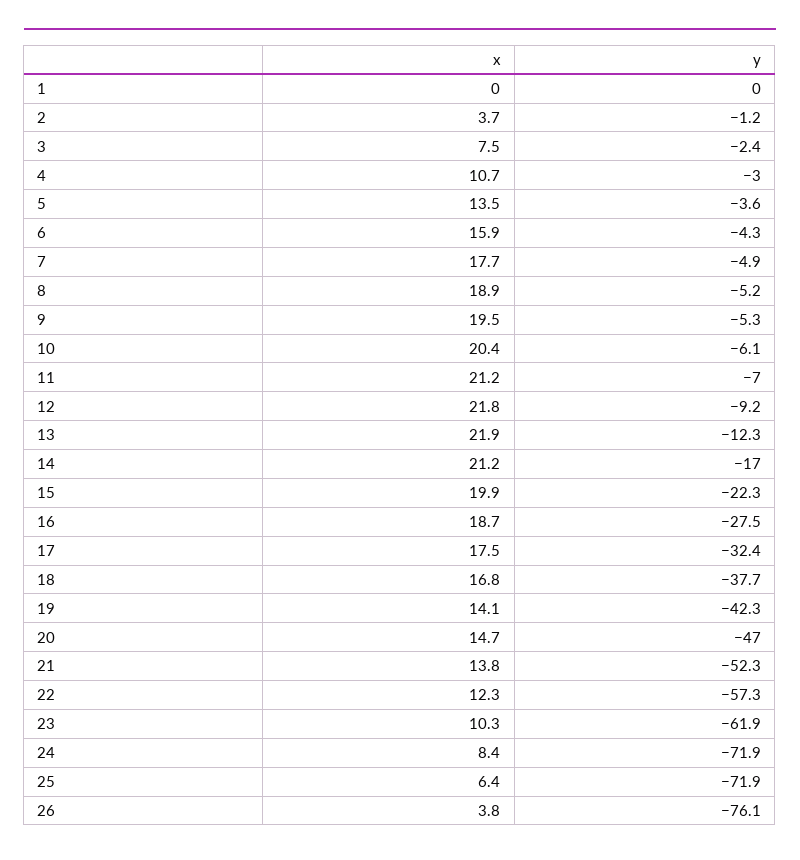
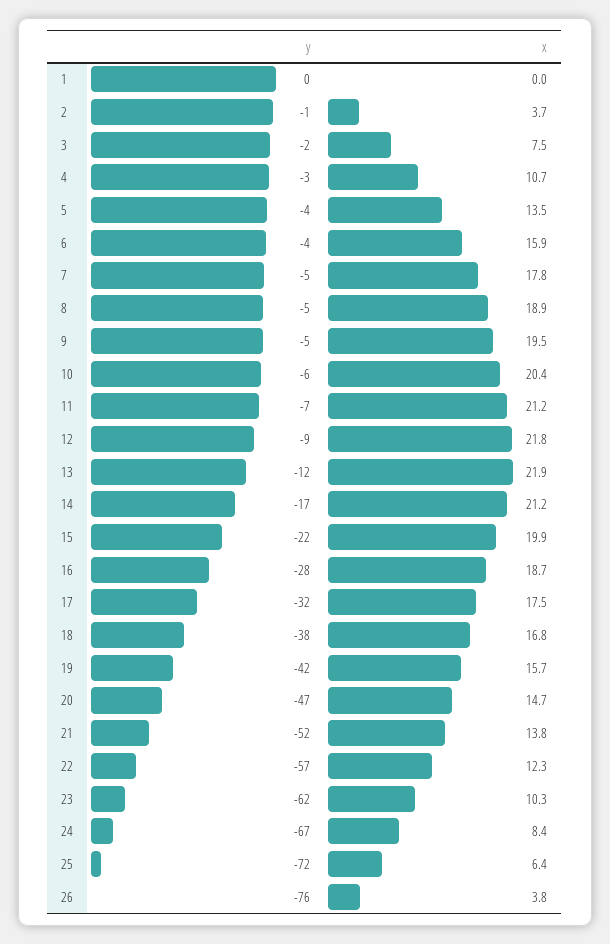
  {
    "x": {
      "1": 0,
      "2": 3.7,
      "3": 7.5,
      "4": 10.7,
      "5": 13.5,
      "6": 15.9,
-     "7": 17.7,
+     "7": 17.8,
      "8": 18.9,
      "9": 19.5,
      "10": 20.4,
      "11": 21.2,
      "12": 21.8,
      "13": 21.9,
      "14": 21.2,
      "15": 19.9,
      "16": 18.7,
      "17": 17.5,
      "18": 16.8,
-     "19": 14.1,
+     "19": 15.7,
      "20": 14.7,
      "21": 13.8,
      "22": 12.3,
      "23": 10.3,
      "24": 8.4,
      "25": 6.4,
      "26": 3.8
    },
    "y": {
      "1": 0,
      "2": -1.2,
      "3": -2.4,
      "4": -3,
      "5": -3.6,
      "6": -4.3,
      "7": -4.9,
      "8": -5.2,
      "9": -5.3,
      "10": -6.1,
      "11": -7,
      "12": -9.2,
      "13": -12.3,
      "14": -17,
      "15": -22.3,
      "16": -27.5,
      "17": -32.4,
      "18": -37.7,
      "19": -42.3,
      "20": -47,
      "21": -52.3,
      "22": -57.3,
      "23": -61.9,
-     "24": -71.9,
+     "24": -67,
      "25": -71.9,
      "26": -76.1
    }
  }

